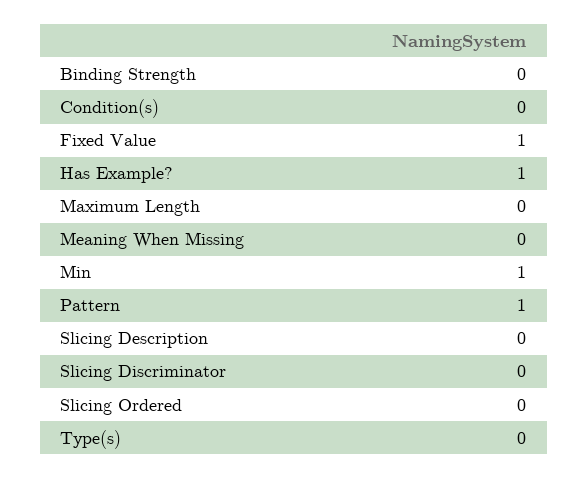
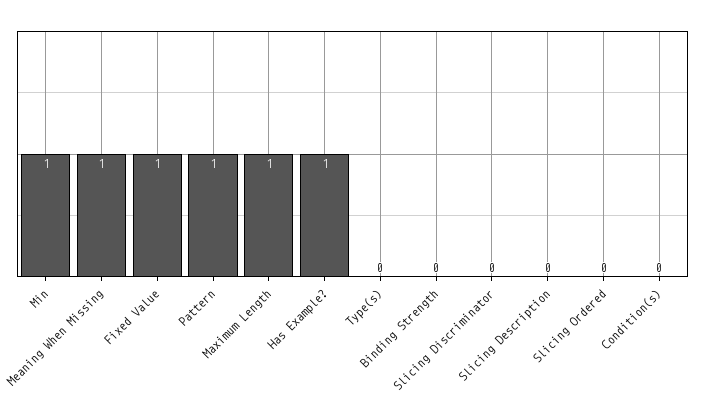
  {
    "Binding Strength": 0,
    "Condition(s)": 0,
    "Fixed Value": 1,
    "Has Example?": 1,
-   "Maximum Length": 0,
+   "Maximum Length": 1,
-   "Meaning When Missing": 0,
+   "Meaning When Missing": 1,
    "Min": 1,
    "Pattern": 1,
    "Slicing Description": 0,
    "Slicing Discriminator": 0,
    "Slicing Ordered": 0,
    "Type(s)": 0
  }

